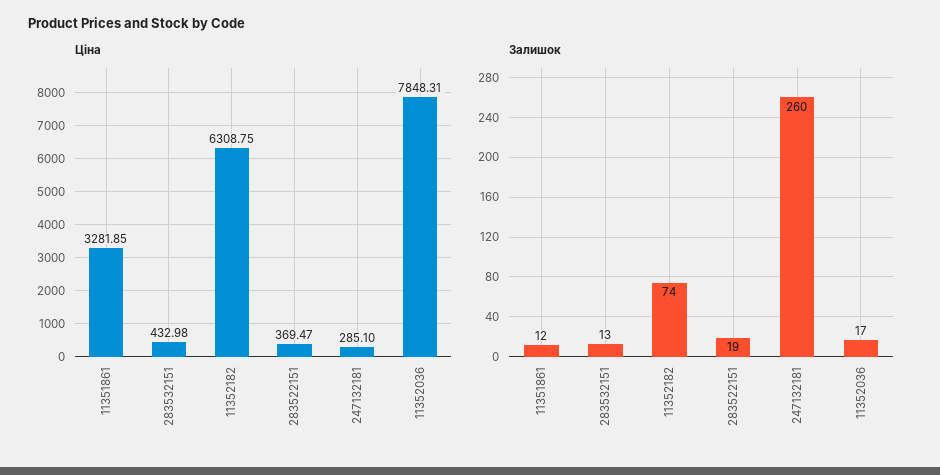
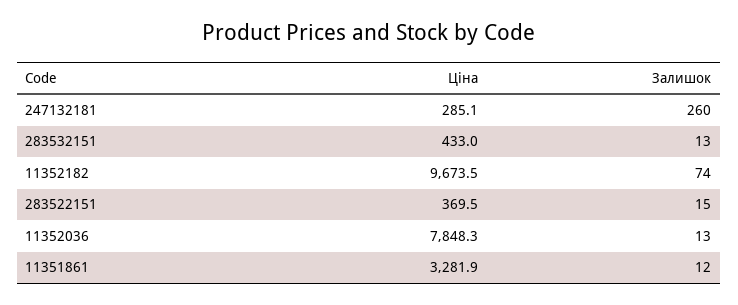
  {
    "Ціна": {
      "11351861": 3281.85,
      "283532151": 432.98,
-     "11352182": 6308.75,
+     "11352182": 9673.5,
      "283522151": 369.47,
      "247132181": 285.1,
      "11352036": 7848.31
    },
    "Залишок": {
      "11351861": 12,
      "283532151": 13,
      "11352182": 74,
-     "283522151": 19,
+     "283522151": 15,
      "247132181": 260,
-     "11352036": 17
+     "11352036": 13
    }
  }

